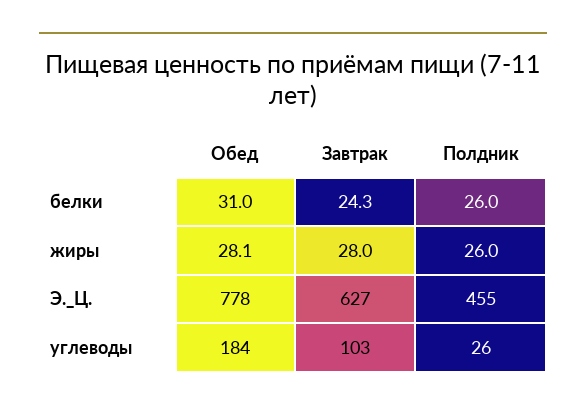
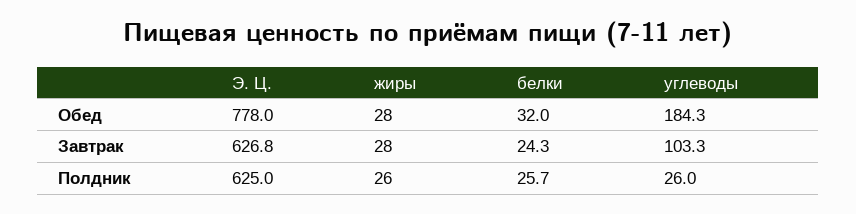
  {
    "Обед": {
-     "белки": 31,
+     "белки": 32,
-     "жиры": 28.1,
+     "жиры": 28,
      "Э._Ц.": 778,
      "углеводы": 184.3
    },
    "Завтрак": {
      "белки": 24.3,
      "жиры": 28,
      "Э._Ц.": 626.8,
      "углеводы": 103.3
    },
    "Полдник": {
-     "белки": 26,
+     "белки": 25.7,
      "жиры": 26,
-     "Э._Ц.": 455,
+     "Э._Ц.": 625,
      "углеводы": 26
    }
  }

